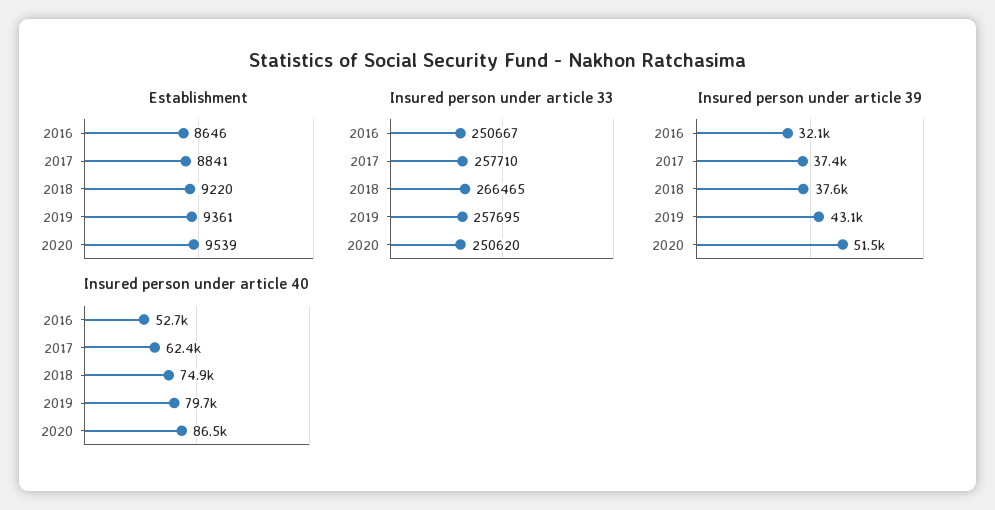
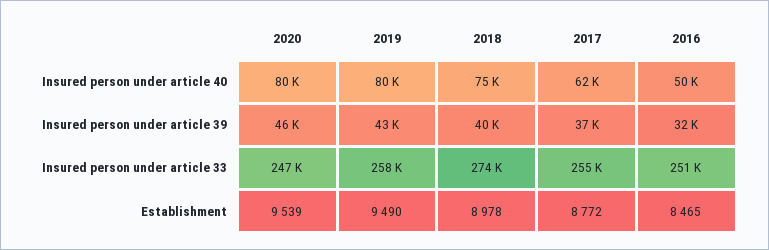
  {
    "Establishment": {
-     "2016": 8646,
+     "2016": 8465,
-     "2017": 8841,
+     "2017": 8772,
-     "2018": 9220,
+     "2018": 8978,
-     "2019": 9361,
+     "2019": 9490,
      "2020": 9539
    },
    "Insured person under article 33": {
      "2016": 250667,
-     "2017": 257710,
+     "2017": 255000,
-     "2018": 266465,
+     "2018": 274000,
      "2019": 257695,
-     "2020": 250620
+     "2020": 247000
    },
    "Insured person under article 39": {
      "2016": 32100,
      "2017": 37400,
-     "2018": 37600,
+     "2018": 40000,
      "2019": 43100,
-     "2020": 51500
+     "2020": 46000
    },
    "Insured person under article 40": {
-     "2016": 52700,
+     "2016": 50000,
      "2017": 62400,
      "2018": 74900,
      "2019": 79700,
-     "2020": 86500
+     "2020": 80000
    }
  }

